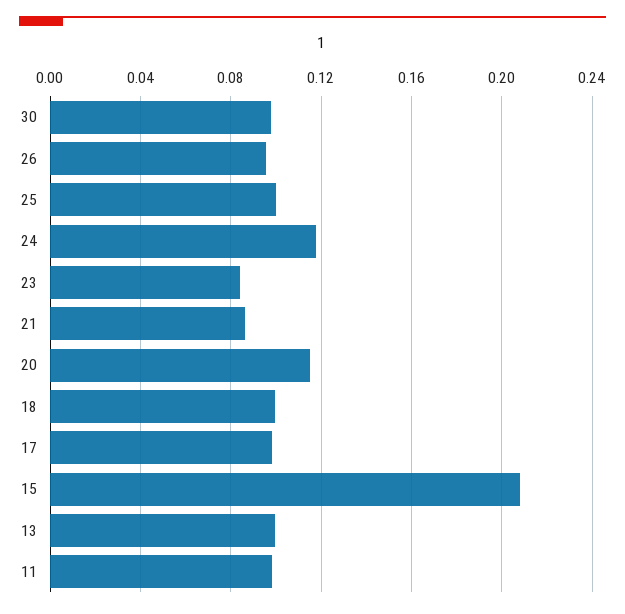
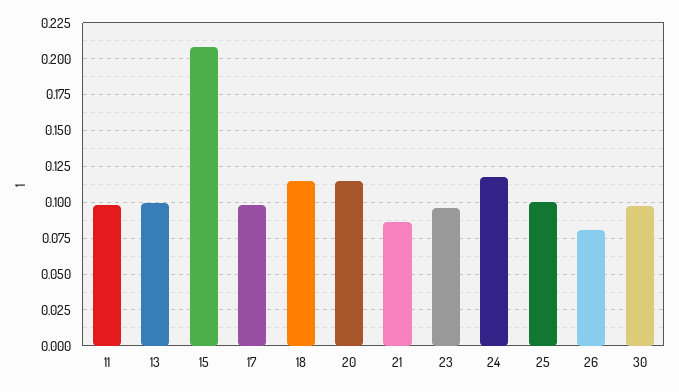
  {
    "30": 0.1,
-   "26": 0.095,
+   "26": 0.08,
    "25": 0.1,
    "24": 0.12,
-   "23": 0.085,
+   "23": 0.095,
    "21": 0.085,
    "20": 0.115,
-   "18": 0.1,
+   "18": 0.115,
    "17": 0.1,
    "15": 0.21,
    "13": 0.1,
    "11": 0.1
  }

